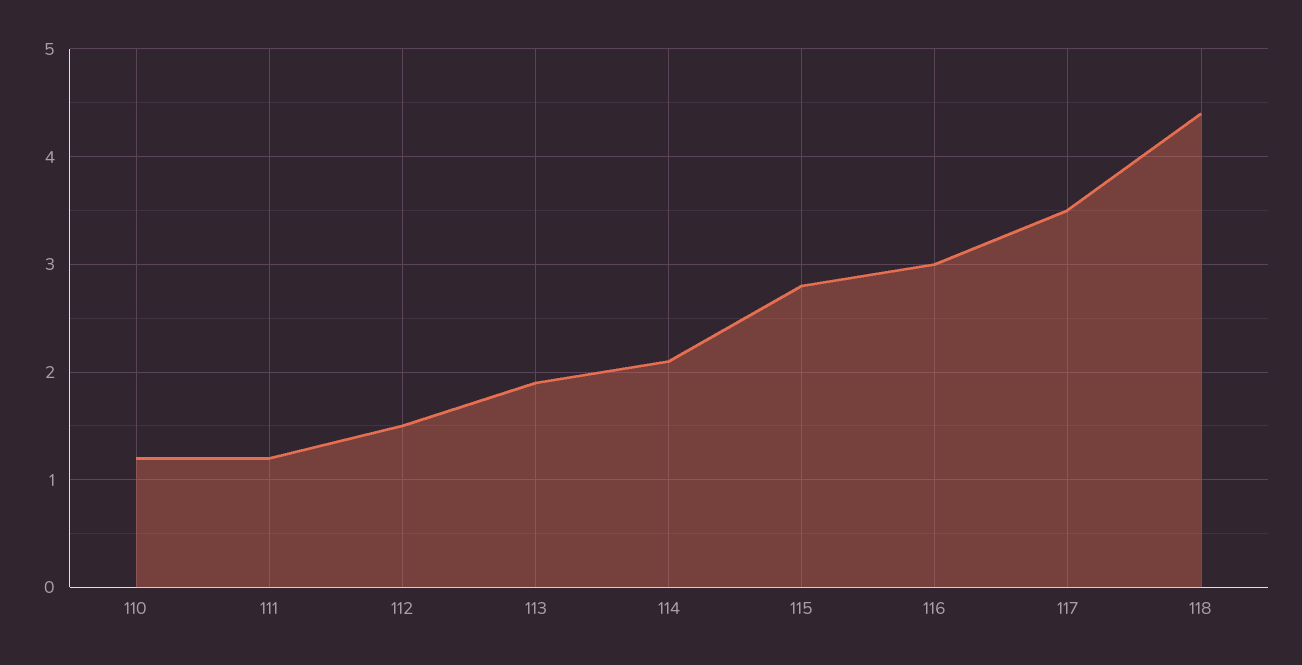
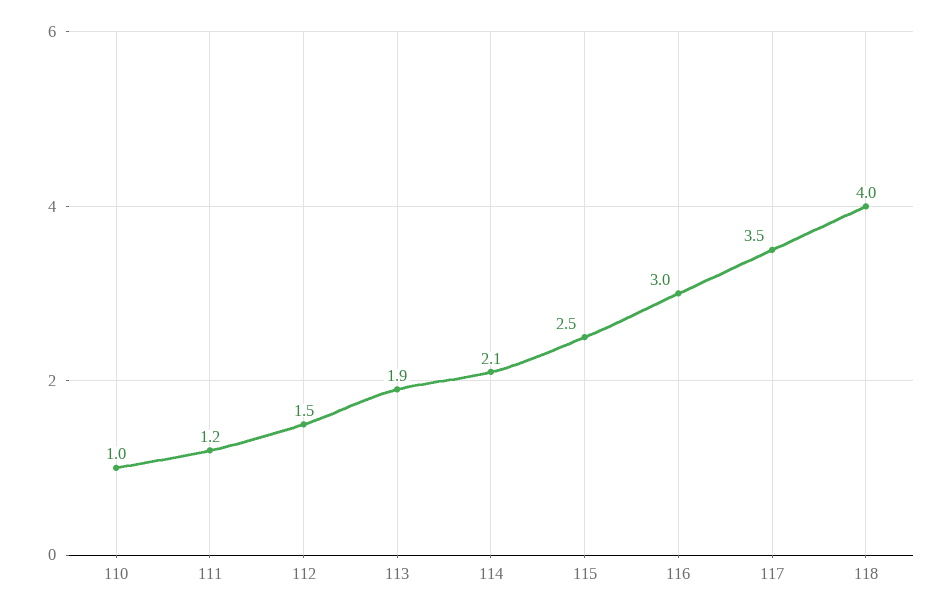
  {
-   "110": 1.2,
+   "110": 1,
    "111": 1.2,
    "112": 1.5,
    "113": 1.9,
    "114": 2.1,
-   "115": 2.8,
+   "115": 2.5,
    "116": 3,
    "117": 3.5,
-   "118": 4.4
+   "118": 4
  }

